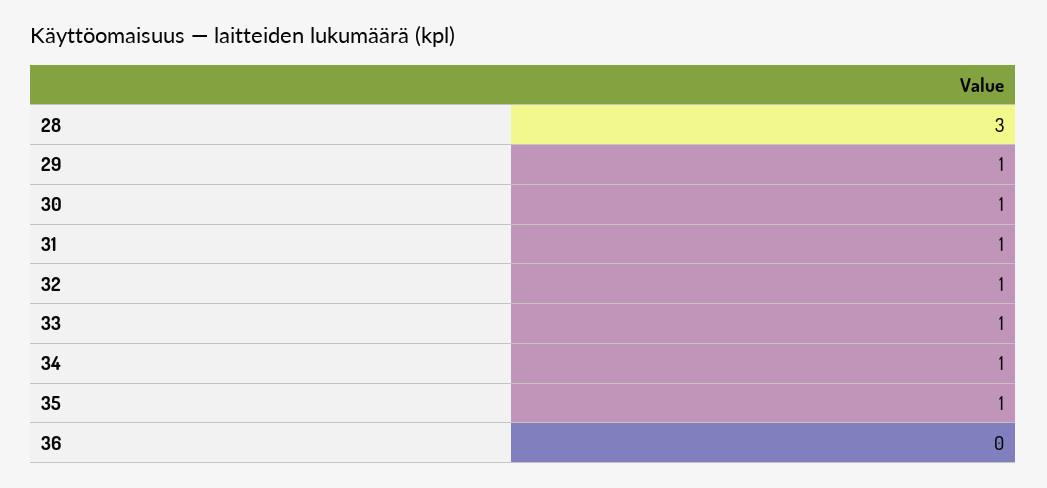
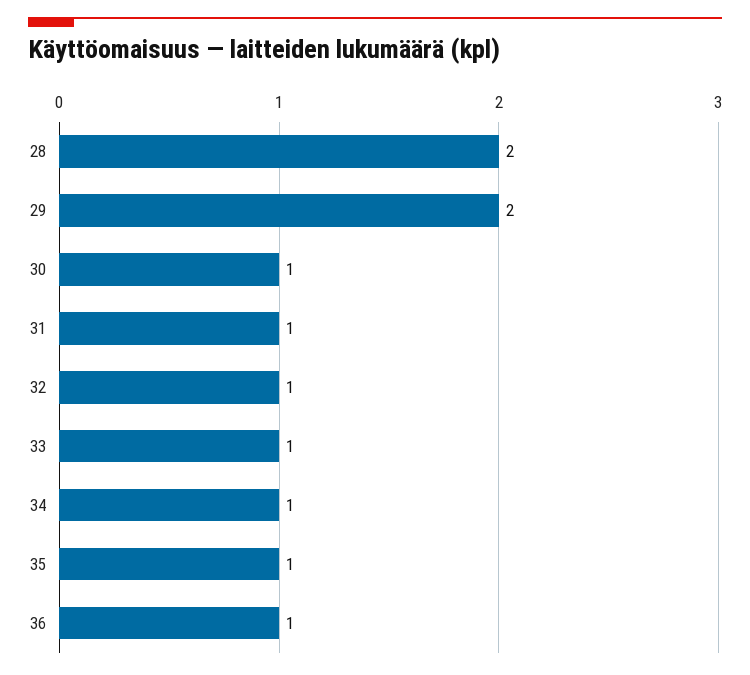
  {
-   "28": 3,
+   "28": 2,
-   "29": 1,
+   "29": 2,
    "30": 1,
    "31": 1,
    "32": 1,
    "33": 1,
    "34": 1,
    "35": 1,
-   "36": 0
+   "36": 1
  }

